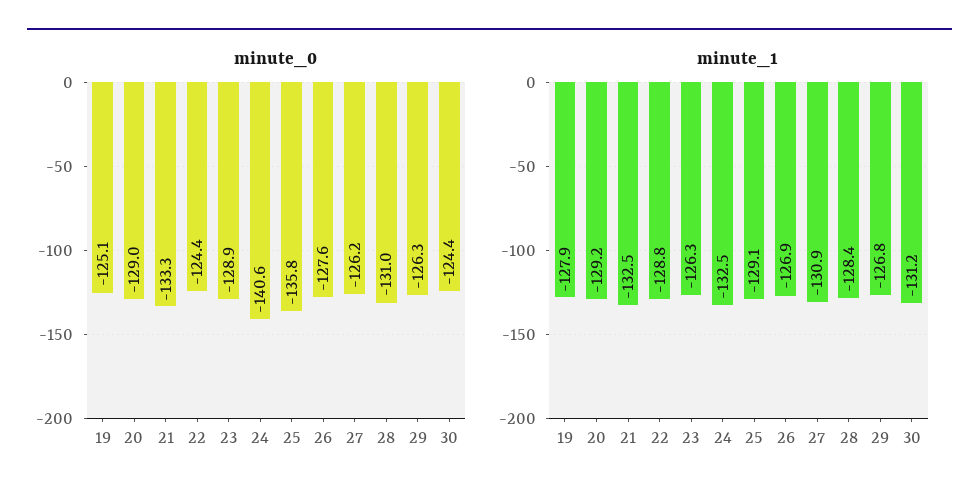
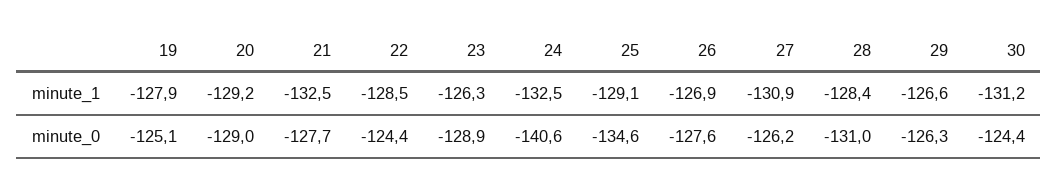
  {
    "minute_0": {
      "19": -125.1,
      "20": -129,
-     "21": -133.3,
+     "21": -127.7,
      "22": -124.4,
      "23": -128.9,
      "24": -140.6,
-     "25": -135.8,
+     "25": -134.6,
      "26": -127.6,
      "27": -126.2,
      "28": -131,
      "29": -126.3,
      "30": -124.4
    },
    "minute_1": {
      "19": -127.9,
      "20": -129.2,
      "21": -132.5,
-     "22": -128.8,
+     "22": -128.5,
      "23": -126.3,
      "24": -132.5,
      "25": -129.1,
      "26": -126.9,
      "27": -130.9,
      "28": -128.4,
-     "29": -126.8,
+     "29": -126.6,
      "30": -131.2
    }
  }

